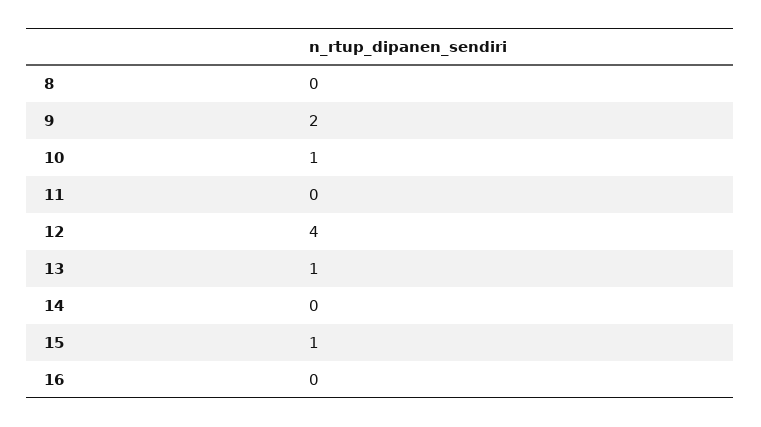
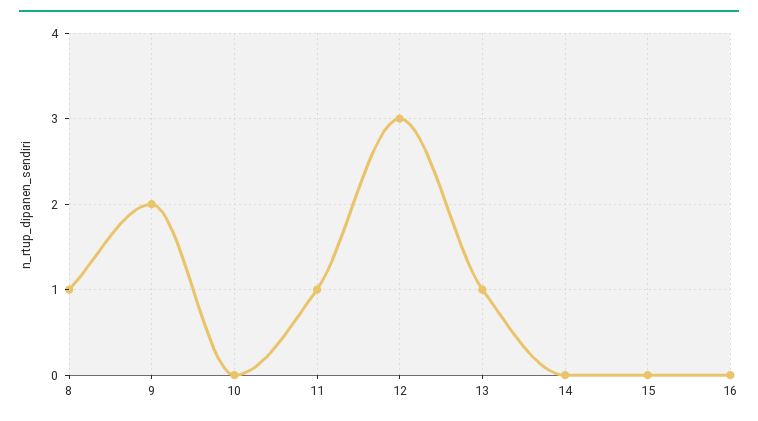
  {
-   "8": 0,
+   "8": 1,
    "9": 2,
-   "10": 1,
+   "10": 0,
-   "11": 0,
+   "11": 1,
-   "12": 4,
+   "12": 3,
    "13": 1,
    "14": 0,
-   "15": 1,
+   "15": 0,
    "16": 0
  }

